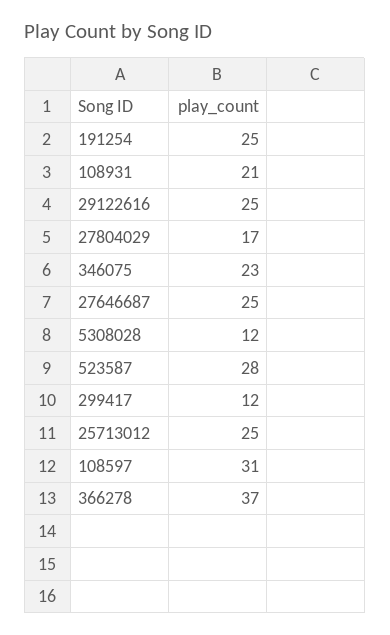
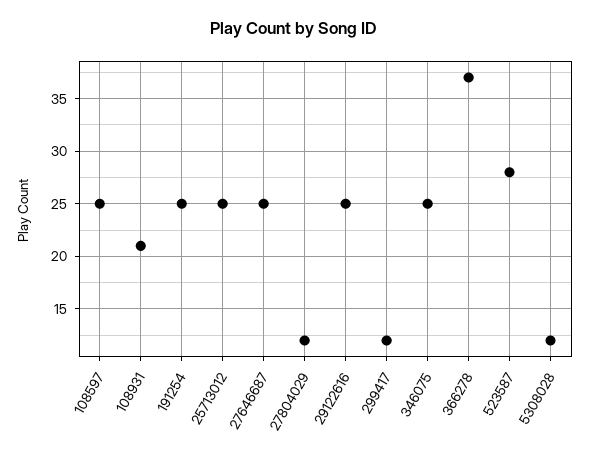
  {
    "191254": 25,
    "108931": 21,
    "29122616": 25,
-   "27804029": 17,
+   "27804029": 12,
-   "346075": 23,
+   "346075": 25,
    "27646687": 25,
    "5308028": 12,
    "523587": 28,
    "299417": 12,
    "25713012": 25,
-   "108597": 31,
+   "108597": 25,
    "366278": 37
  }

